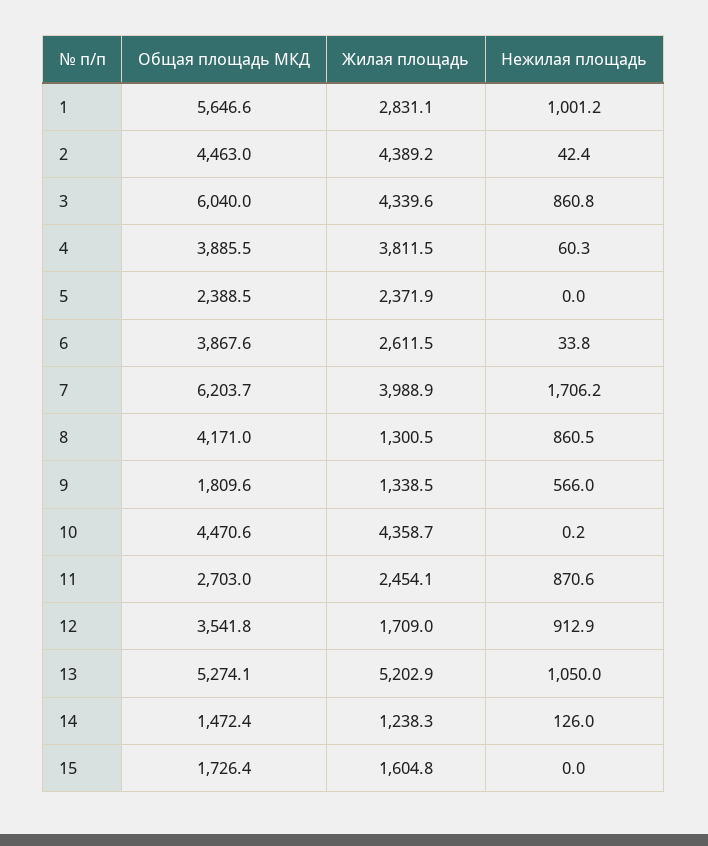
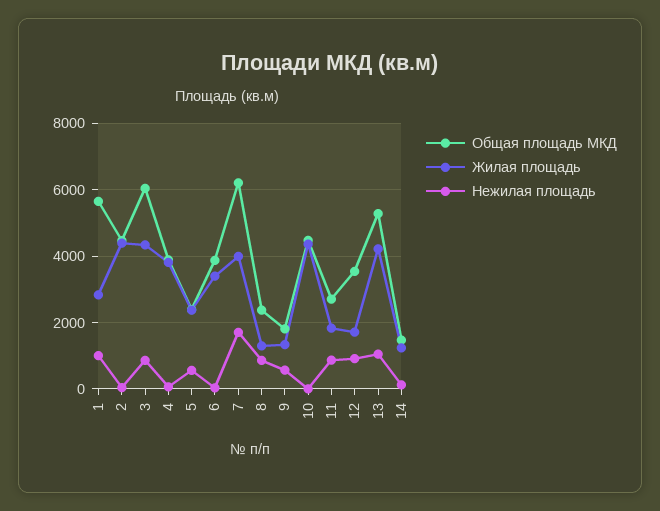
  {
    "Общая площадь МКД": {
      "1": 5646.6,
      "2": 4463,
      "3": 6040,
      "4": 3885.5,
      "5": 2388.5,
      "6": 3867.6,
      "7": 6203.7,
-     "8": 4171,
+     "8": 2400,
      "9": 1809.6,
      "10": 4470.6,
      "11": 2703,
      "12": 3541.8,
      "13": 5274.1,
-     "14": 1472.4,
+     "14": 1472.4
-     "15": 1726.4
    },
    "Жилая площадь": {
      "1": 2831.1,
      "2": 4389.2,
      "3": 4339.6,
      "4": 3811.5,
      "5": 2371.9,
-     "6": 2611.5,
+     "6": 3400,
      "7": 3988.9,
      "8": 1300.5,
      "9": 1338.5,
      "10": 4358.7,
-     "11": 2454.1,
+     "11": 1800,
      "12": 1709,
-     "13": 5202.9,
+     "13": 4200,
-     "14": 1238.3,
+     "14": 1238.3
-     "15": 1604.8
    },
    "Нежилая площадь": {
      "1": 1001.2,
      "2": 42.4,
      "3": 860.8,
      "4": 60.3,
-     "5": 0,
+     "5": 600,
      "6": 33.8,
      "7": 1706.2,
      "8": 860.5,
      "9": 566,
      "10": 0.2,
      "11": 870.6,
      "12": 912.9,
      "13": 1050,
-     "14": 126,
+     "14": 126
-     "15": 0
    }
  }

